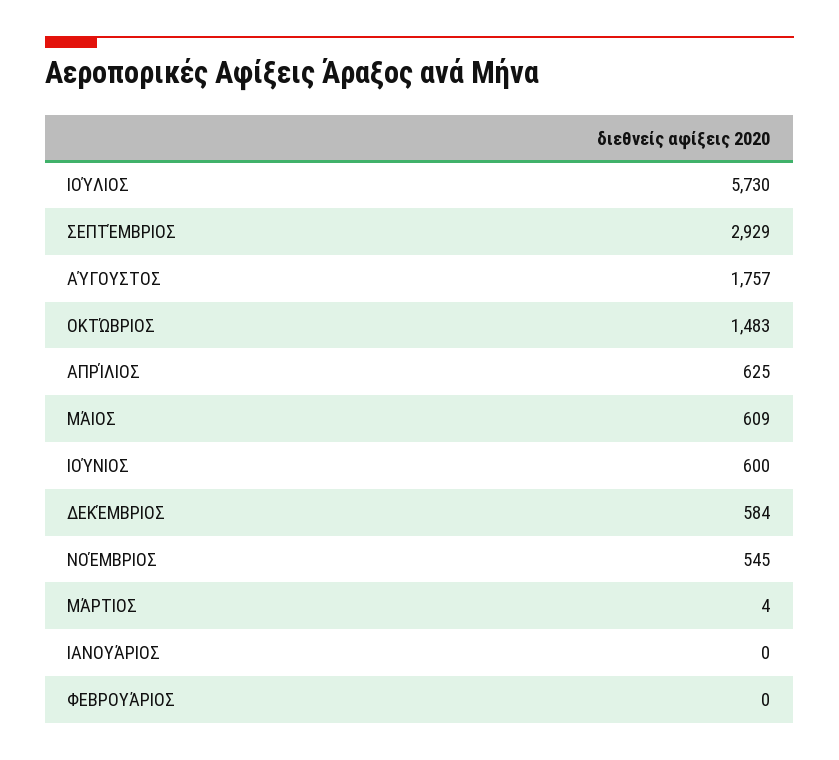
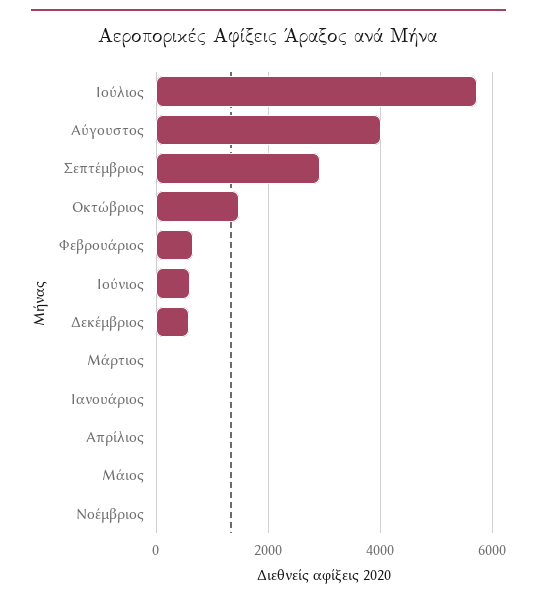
  {
    "ΙΟΎΛΙΟΣ": 5730,
    "ΣΕΠΤΈΜΒΡΙΟΣ": 2929,
-   "ΑΎΓΟΥΣΤΟΣ": 1757,
+   "ΑΎΓΟΥΣΤΟΣ": 4000,
    "ΟΚΤΏΒΡΙΟΣ": 1483,
-   "ΑΠΡΊΛΙΟΣ": 625,
+   "ΑΠΡΊΛΙΟΣ": 0,
-   "ΜΆΙΟΣ": 609,
+   "ΜΆΙΟΣ": 0,
    "ΙΟΎΝΙΟΣ": 600,
    "ΔΕΚΈΜΒΡΙΟΣ": 584,
-   "ΝΟΈΜΒΡΙΟΣ": 545,
+   "ΝΟΈΜΒΡΙΟΣ": 0,
    "ΜΆΡΤΙΟΣ": 4,
    "ΙΑΝΟΥΆΡΙΟΣ": 0,
-   "ΦΕΒΡΟΥΆΡΙΟΣ": 0
+   "ΦΕΒΡΟΥΆΡΙΟΣ": 600
  }

